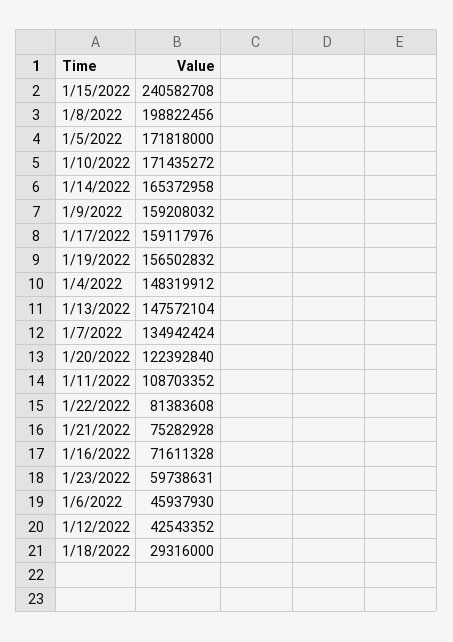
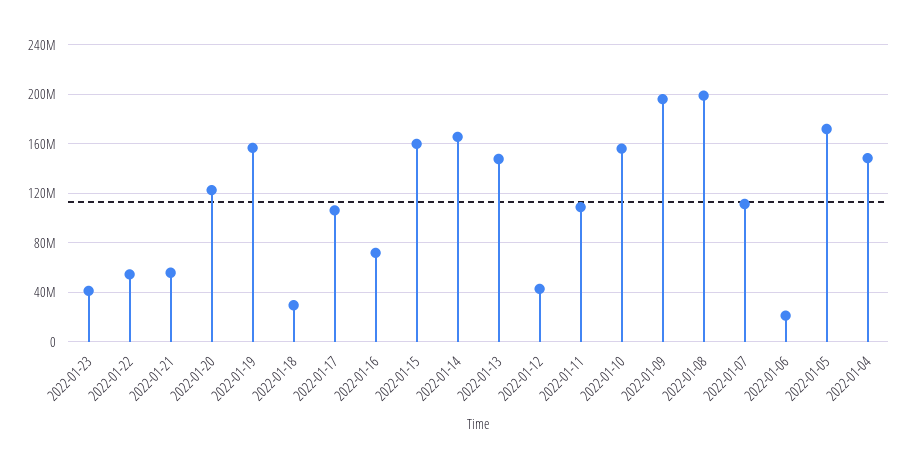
  {
-   "1/15/2022": 240582708,
+   "1/15/2022": 160000000,
    "1/8/2022": 198822456,
    "1/5/2022": 171818000,
-   "1/10/2022": 171435272,
+   "1/10/2022": 155000000,
    "1/14/2022": 165372958,
-   "1/9/2022": 159208032,
+   "1/9/2022": 195000000,
-   "1/17/2022": 159117976,
+   "1/17/2022": 105000000,
    "1/19/2022": 156502832,
    "1/4/2022": 148319912,
    "1/13/2022": 147572104,
-   "1/7/2022": 134942424,
+   "1/7/2022": 110000000,
    "1/20/2022": 122392840,
    "1/11/2022": 108703352,
-   "1/22/2022": 81383608,
+   "1/22/2022": 55000000,
-   "1/21/2022": 75282928,
+   "1/21/2022": 55000000,
    "1/16/2022": 71611328,
-   "1/23/2022": 59738631,
+   "1/23/2022": 40000000,
-   "1/6/2022": 45937930,
+   "1/6/2022": 20000000,
    "1/12/2022": 42543352,
    "1/18/2022": 29316000
  }

